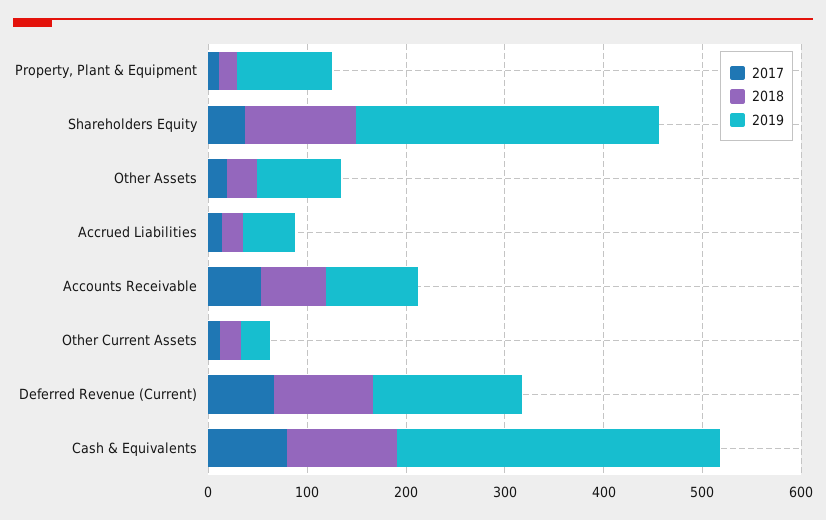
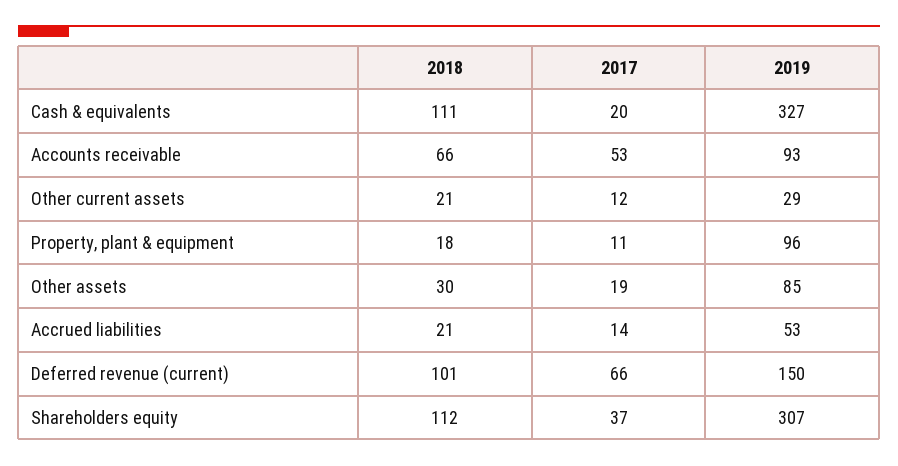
  {
    "2017": {
      "Property, Plant & Equipment": 11,
      "Shareholders Equity": 37,
      "Other Assets": 19,
      "Accrued Liabilities": 14,
      "Accounts Receivable": 53,
      "Other Current Assets": 12,
      "Deferred Revenue (Current)": 66,
-     "Cash & Equivalents": 80
+     "Cash & Equivalents": 20
    },
    "2018": {
      "Property, Plant & Equipment": 18,
      "Shareholders Equity": 112,
      "Other Assets": 30,
      "Accrued Liabilities": 21,
      "Accounts Receivable": 66,
      "Other Current Assets": 21,
      "Deferred Revenue (Current)": 101,
      "Cash & Equivalents": 111
    },
    "2019": {
      "Property, Plant & Equipment": 96,
      "Shareholders Equity": 307,
      "Other Assets": 85,
      "Accrued Liabilities": 53,
      "Accounts Receivable": 93,
      "Other Current Assets": 29,
      "Deferred Revenue (Current)": 150,
      "Cash & Equivalents": 327
    }
  }

